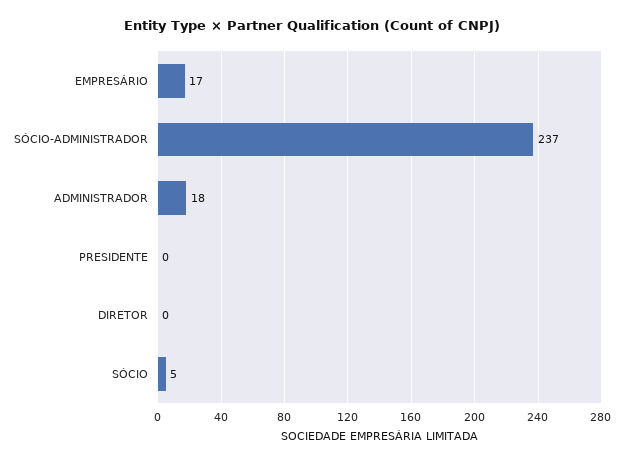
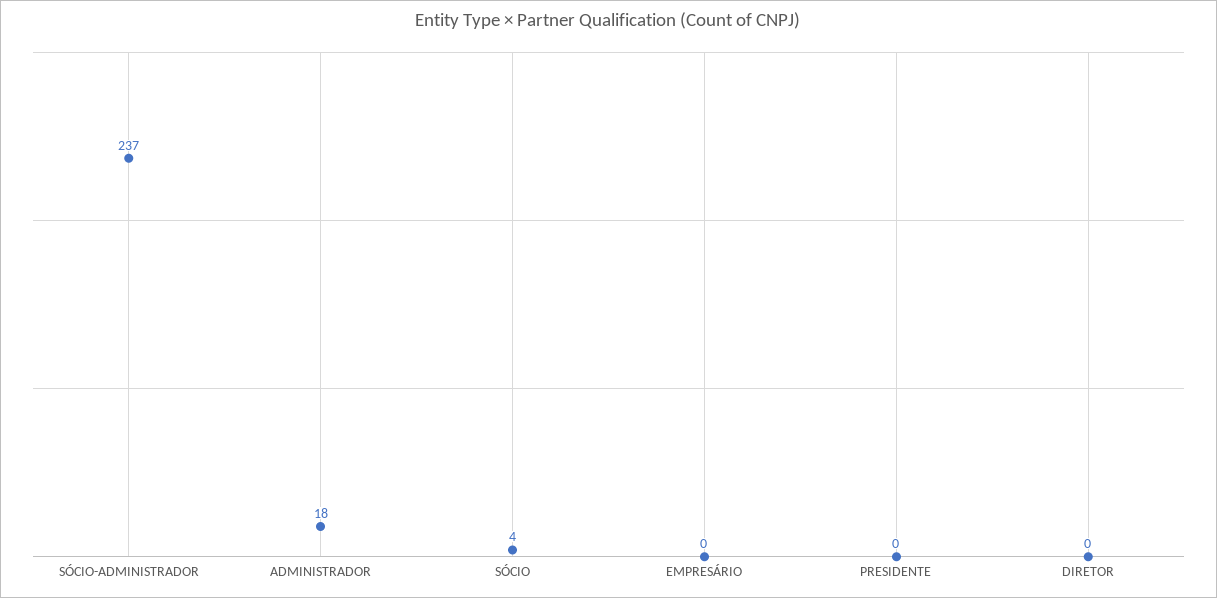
  {
-   "EMPRESÁRIO": 17,
+   "EMPRESÁRIO": 0,
    "SÓCIO-ADMINISTRADOR": 237,
    "ADMINISTRADOR": 18,
    "PRESIDENTE": 0,
    "DIRETOR": 0,
-   "SÓCIO": 5
+   "SÓCIO": 4
  }

